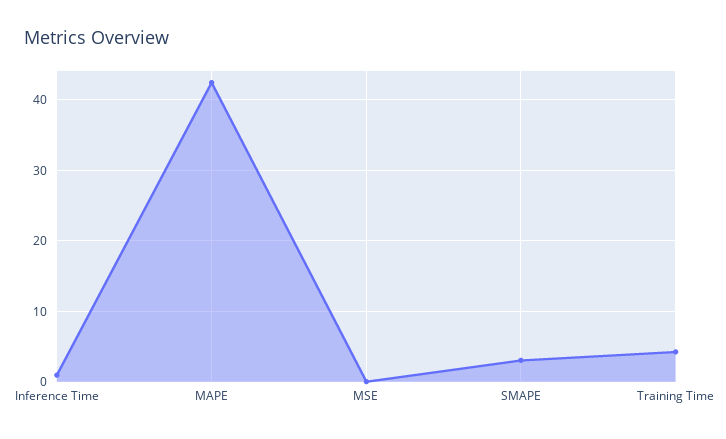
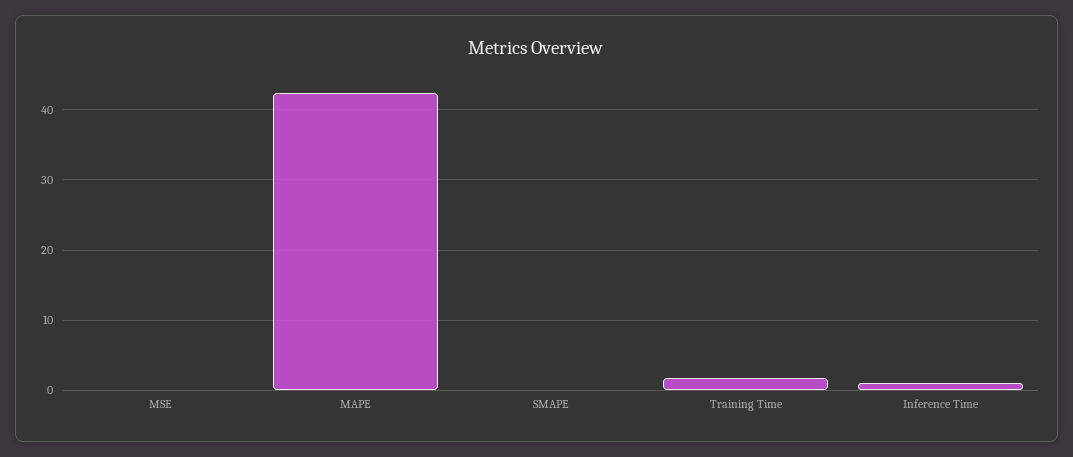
  {
    "Inference Time": 1,
    "MAPE": 42,
    "MSE": 0,
-   "SMAPE": 3,
+   "SMAPE": 0,
-   "Training Time": 4
+   "Training Time": 2
  }

